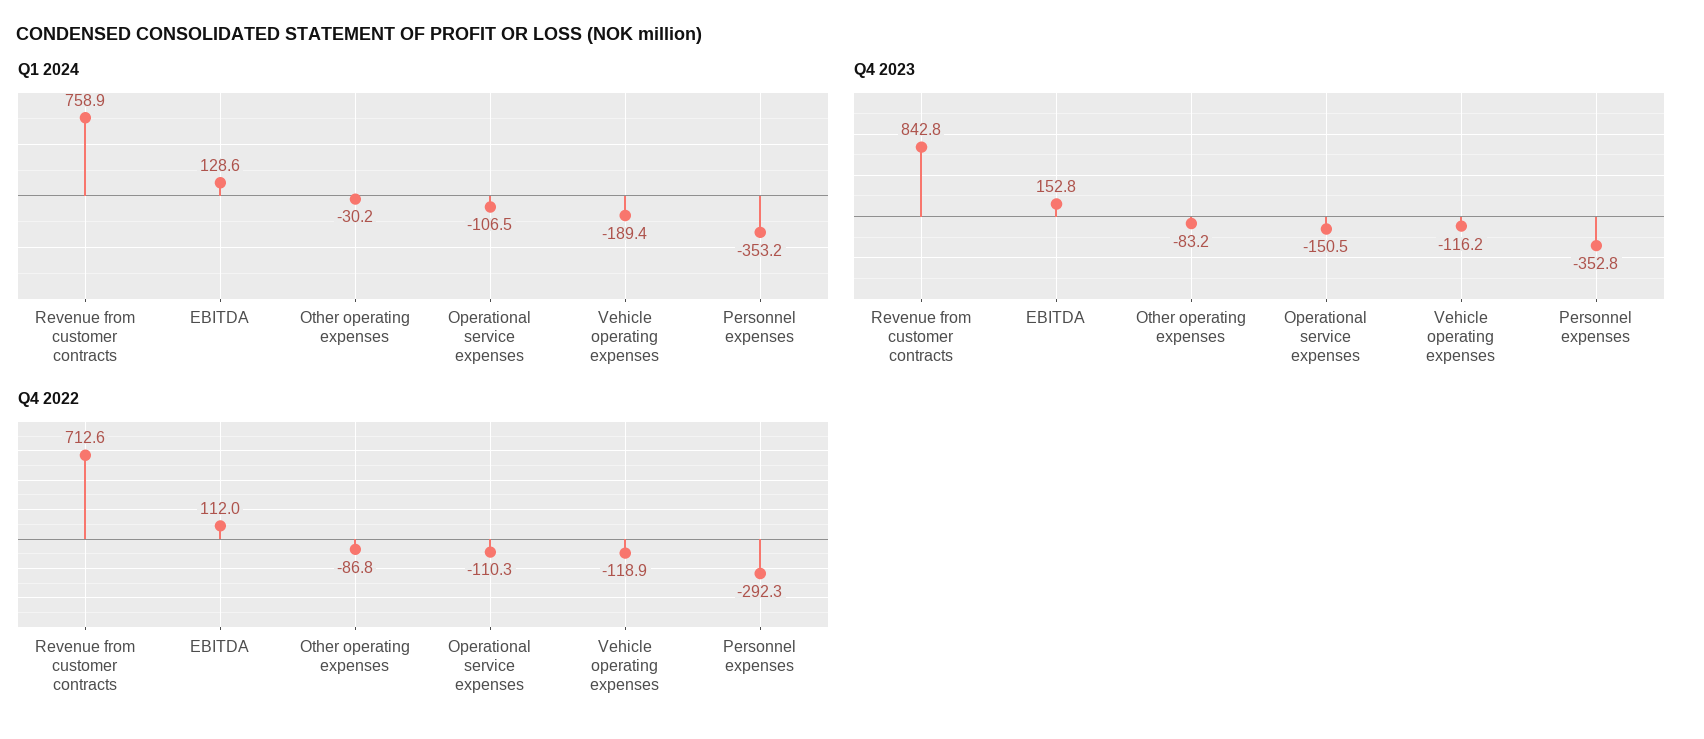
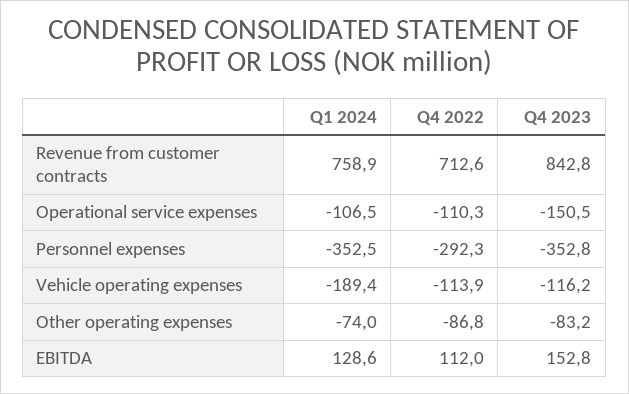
  {
    "Q1 2024": {
      "Revenue from customer contracts": 758.9,
      "EBITDA": 128.6,
-     "Other operating expenses": -30.2,
+     "Other operating expenses": -74,
      "Operational service expenses": -106.5,
      "Vehicle operating expenses": -189.4,
-     "Personnel expenses": -353.2
+     "Personnel expenses": -352.5
    },
    "Q4 2023": {
      "Revenue from customer contracts": 842.8,
      "EBITDA": 152.8,
      "Other operating expenses": -83.2,
      "Operational service expenses": -150.5,
      "Vehicle operating expenses": -116.2,
      "Personnel expenses": -352.8
    },
    "Q4 2022": {
      "Revenue from customer contracts": 712.6,
      "EBITDA": 112,
      "Other operating expenses": -86.8,
      "Operational service expenses": -110.3,
-     "Vehicle operating expenses": -118.9,
+     "Vehicle operating expenses": -113.9,
      "Personnel expenses": -292.3
    }
  }

